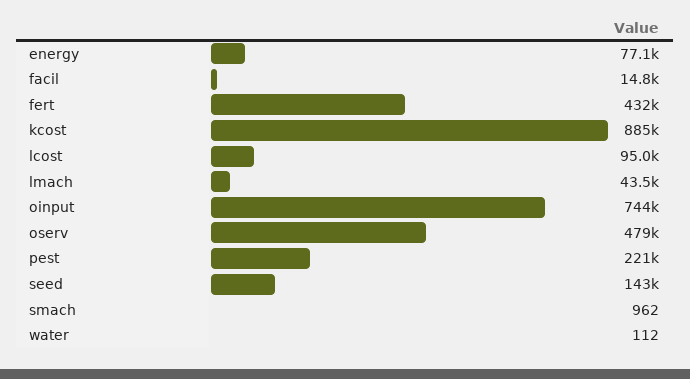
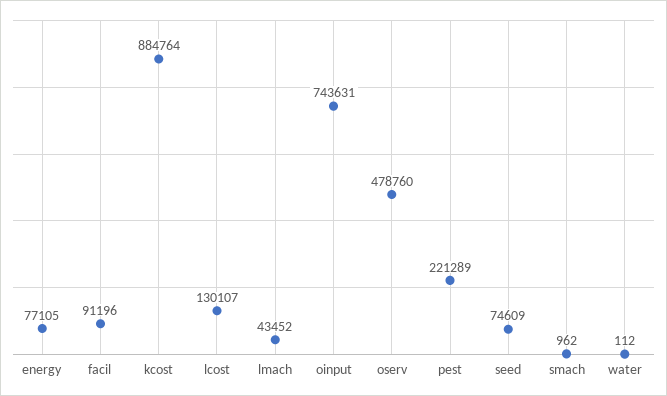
  {
    "energy": 77105,
-   "facil": 14800,
+   "facil": 91196,
-   "fert": 432000,
    "kcost": 884764,
-   "lcost": 95000,
+   "lcost": 130107,
    "lmach": 43452,
    "oinput": 743631,
    "oserv": 478760,
    "pest": 221289,
-   "seed": 143000,
+   "seed": 74609,
    "smach": 962,
    "water": 112
  }

